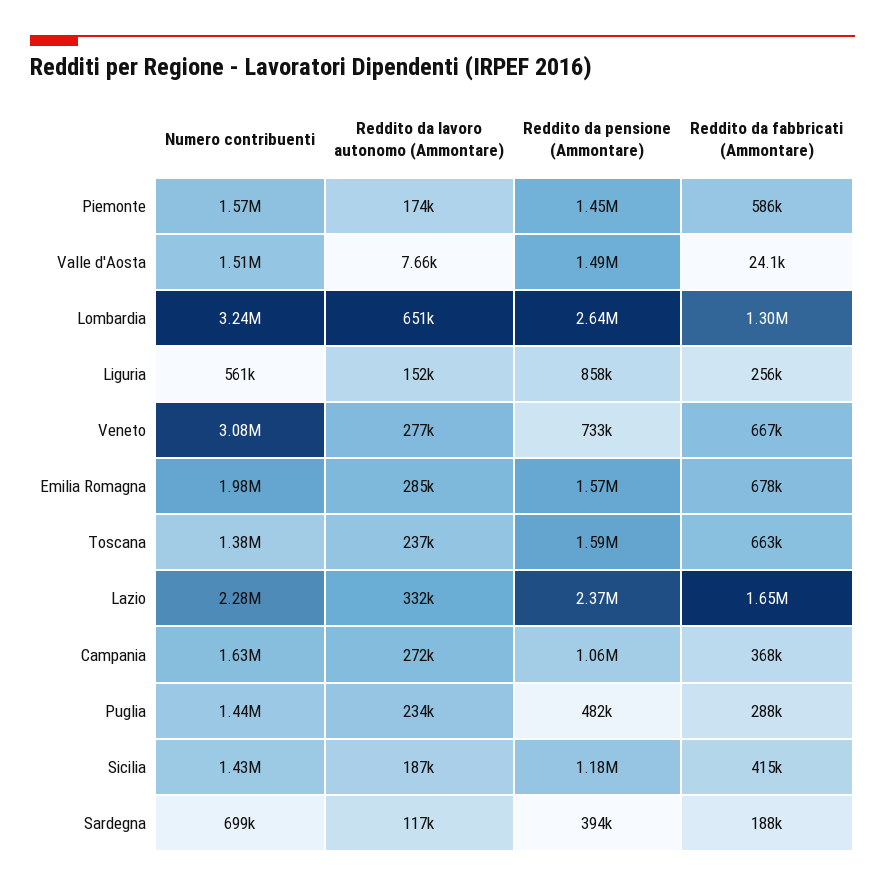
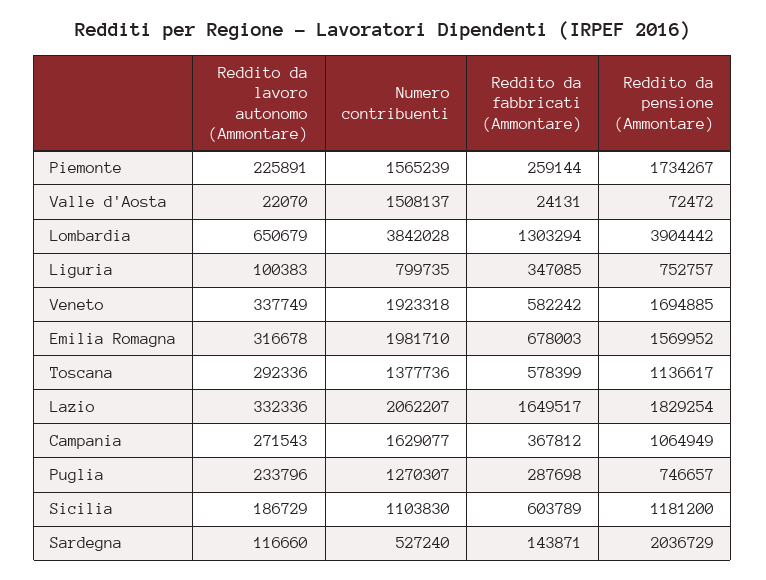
  {
    "Numero contribuenti": {
      "Piemonte": 1565239,
      "Valle d'Aosta": 1508137,
-     "Lombardia": 3240000,
+     "Lombardia": 3842028,
-     "Liguria": 561000,
+     "Liguria": 799735,
-     "Veneto": 3080000,
+     "Veneto": 1923318,
      "Emilia Romagna": 1981710,
      "Toscana": 1377736,
-     "Lazio": 2280000,
+     "Lazio": 2062207,
      "Campania": 1629077,
-     "Puglia": 1440000,
+     "Puglia": 1270307,
-     "Sicilia": 1430000,
+     "Sicilia": 1103830,
-     "Sardegna": 699000
+     "Sardegna": 527240
    },
    "Reddito da lavoro autonomo (Ammontare)": {
-     "Piemonte": 174000,
+     "Piemonte": 225891,
-     "Valle d'Aosta": 7660,
+     "Valle d'Aosta": 22070,
      "Lombardia": 650679,
-     "Liguria": 152000,
+     "Liguria": 100383,
-     "Veneto": 277000,
+     "Veneto": 337749,
-     "Emilia Romagna": 285000,
+     "Emilia Romagna": 316678,
-     "Toscana": 237000,
+     "Toscana": 292336,
      "Lazio": 332336,
      "Campania": 271543,
      "Puglia": 233796,
      "Sicilia": 186729,
      "Sardegna": 116660
    },
    "Reddito da pensione (Ammontare)": {
-     "Piemonte": 1450000,
+     "Piemonte": 1734267,
-     "Valle d'Aosta": 1490000,
+     "Valle d'Aosta": 72472,
-     "Lombardia": 2640000,
+     "Lombardia": 3904442,
-     "Liguria": 858000,
+     "Liguria": 752757,
-     "Veneto": 733000,
+     "Veneto": 1694885,
      "Emilia Romagna": 1569952,
-     "Toscana": 1590000,
+     "Toscana": 1136617,
-     "Lazio": 2370000,
+     "Lazio": 1829254,
      "Campania": 1064949,
-     "Puglia": 482000,
+     "Puglia": 746657,
      "Sicilia": 1181200,
-     "Sardegna": 394000
+     "Sardegna": 2036729
    },
    "Reddito da fabbricati (Ammontare)": {
-     "Piemonte": 586000,
+     "Piemonte": 259144,
      "Valle d'Aosta": 24131,
      "Lombardia": 1303294,
-     "Liguria": 256000,
+     "Liguria": 347085,
-     "Veneto": 667000,
+     "Veneto": 582242,
      "Emilia Romagna": 678003,
-     "Toscana": 663000,
+     "Toscana": 578399,
      "Lazio": 1649517,
      "Campania": 367812,
      "Puglia": 287698,
-     "Sicilia": 415000,
+     "Sicilia": 603789,
-     "Sardegna": 188000
+     "Sardegna": 143871
    }
  }

